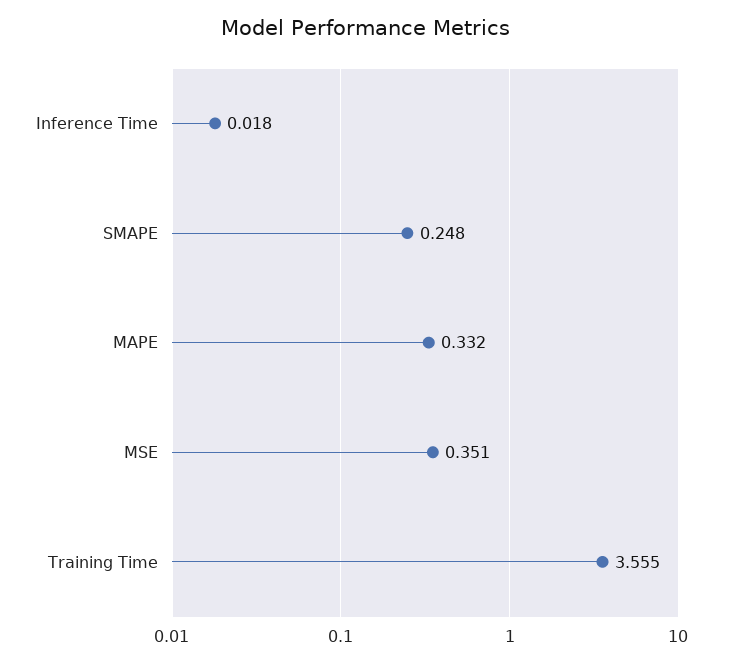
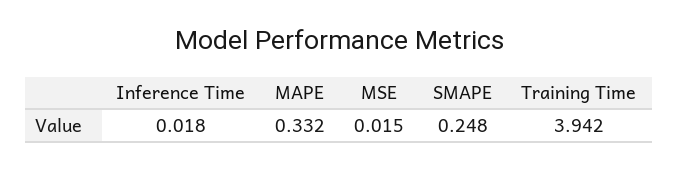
  {
    "Inference Time": 0.018,
    "SMAPE": 0.248,
    "MAPE": 0.332,
-   "MSE": 0.351,
+   "MSE": 0.015,
-   "Training Time": 3.555
+   "Training Time": 3.942
  }

